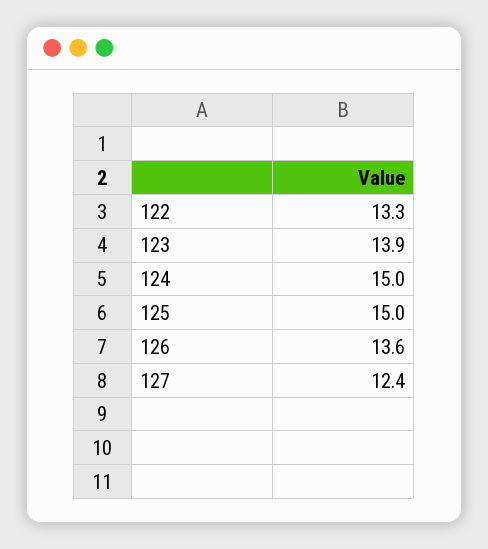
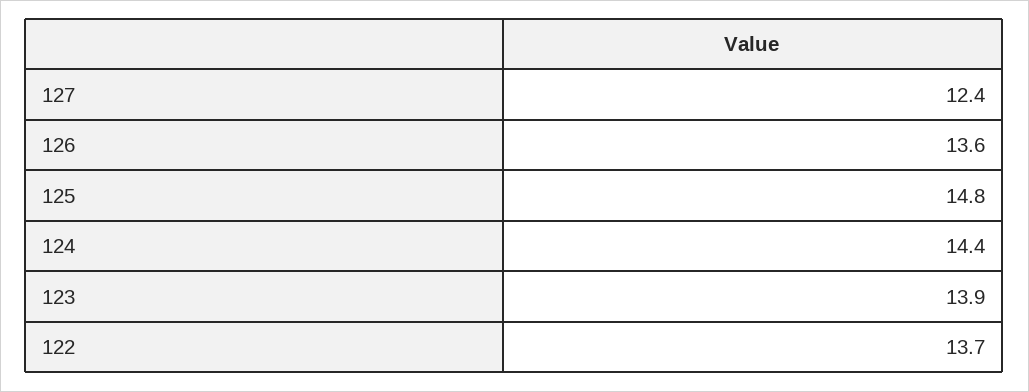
  {
-   "122": 13.3,
+   "122": 13.7,
    "123": 13.9,
-   "124": 15,
+   "124": 14.4,
-   "125": 15,
+   "125": 14.8,
    "126": 13.6,
    "127": 12.4
  }

